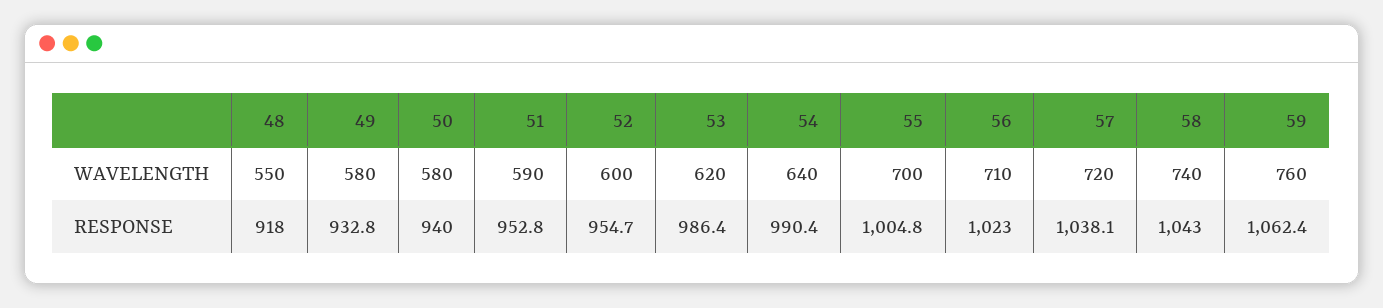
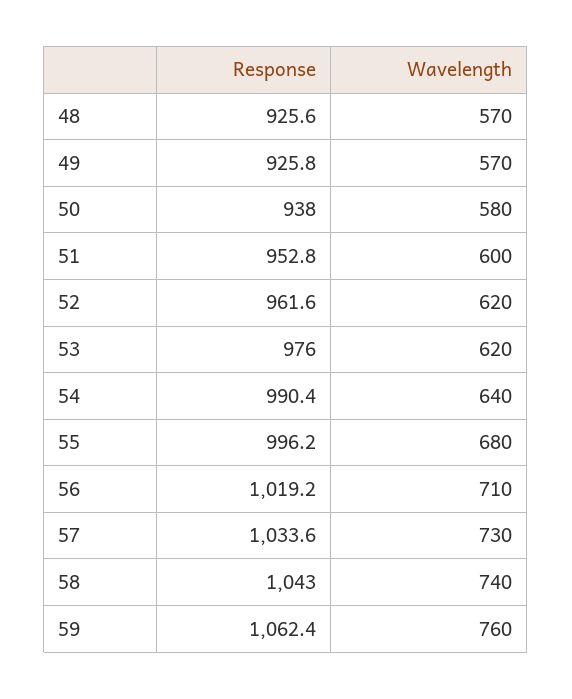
  {
    "48": {
-     "WAVELENGTH": 550,
+     "WAVELENGTH": 570,
-     "RESPONSE": 918
+     "RESPONSE": 925.6
    },
    "49": {
-     "WAVELENGTH": 580,
+     "WAVELENGTH": 570,
-     "RESPONSE": 932.8
+     "RESPONSE": 925.8
    },
    "50": {
      "WAVELENGTH": 580,
-     "RESPONSE": 940
+     "RESPONSE": 938
    },
    "51": {
-     "WAVELENGTH": 590,
+     "WAVELENGTH": 600,
      "RESPONSE": 952.8
    },
    "52": {
-     "WAVELENGTH": 600,
+     "WAVELENGTH": 620,
-     "RESPONSE": 954.7
+     "RESPONSE": 961.6
    },
    "53": {
      "WAVELENGTH": 620,
-     "RESPONSE": 986.4
+     "RESPONSE": 976
    },
    "54": {
      "WAVELENGTH": 640,
      "RESPONSE": 990.4
    },
    "55": {
-     "WAVELENGTH": 700,
+     "WAVELENGTH": 680,
-     "RESPONSE": 1004.8
+     "RESPONSE": 996.2
    },
    "56": {
      "WAVELENGTH": 710,
-     "RESPONSE": 1023
+     "RESPONSE": 1019.2
    },
    "57": {
-     "WAVELENGTH": 720,
+     "WAVELENGTH": 730,
-     "RESPONSE": 1038.1
+     "RESPONSE": 1033.6
    },
    "58": {
      "WAVELENGTH": 740,
      "RESPONSE": 1043
    },
    "59": {
      "WAVELENGTH": 760,
      "RESPONSE": 1062.4
    }
  }

